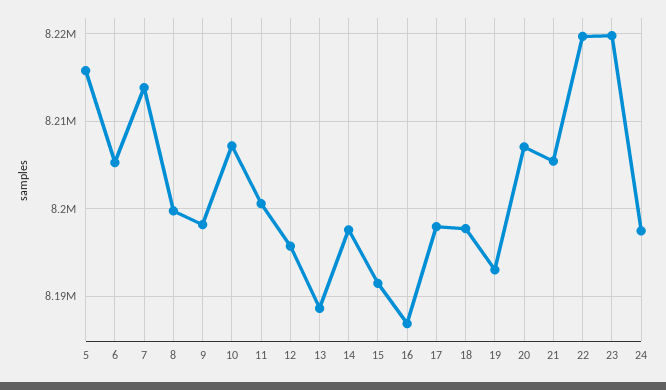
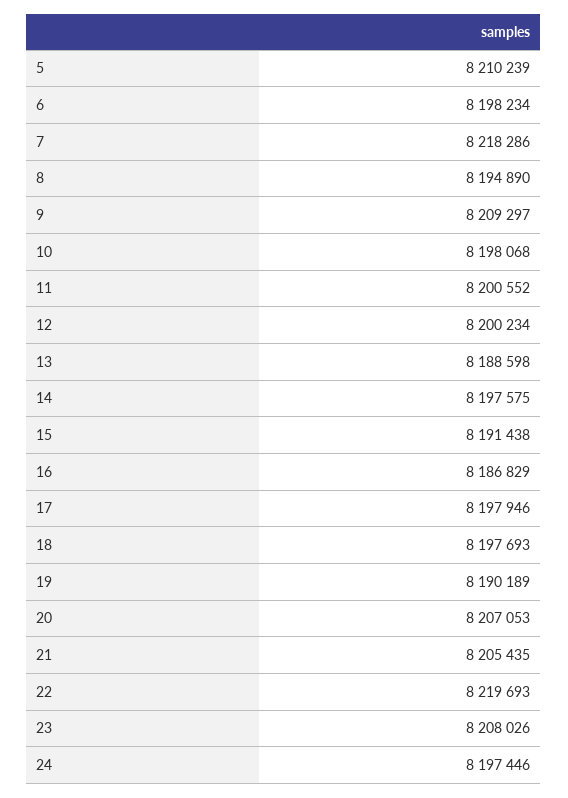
  {
-   "5": 8216000,
+   "5": 8210239,
-   "6": 8205000,
+   "6": 8198234,
-   "7": 8214000,
+   "7": 8218286,
-   "8": 8200000,
+   "8": 8194890,
-   "9": 8198000,
+   "9": 8209297,
-   "10": 8207000,
+   "10": 8198068,
    "11": 8200552,
-   "12": 8196000,
+   "12": 8200234,
    "13": 8188598,
    "14": 8197575,
    "15": 8191438,
    "16": 8186829,
    "17": 8197946,
    "18": 8197693,
-   "19": 8193000,
+   "19": 8190189,
    "20": 8207053,
    "21": 8205435,
    "22": 8219693,
-   "23": 8220000,
+   "23": 8208026,
    "24": 8197446
  }

